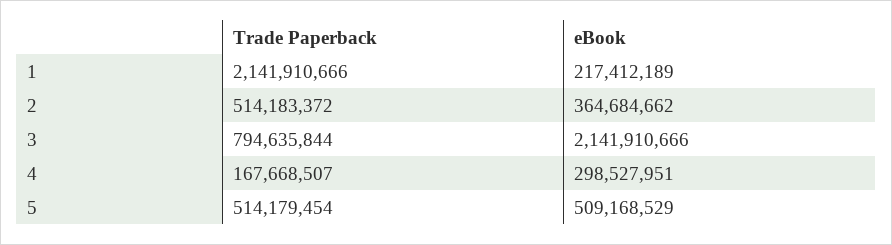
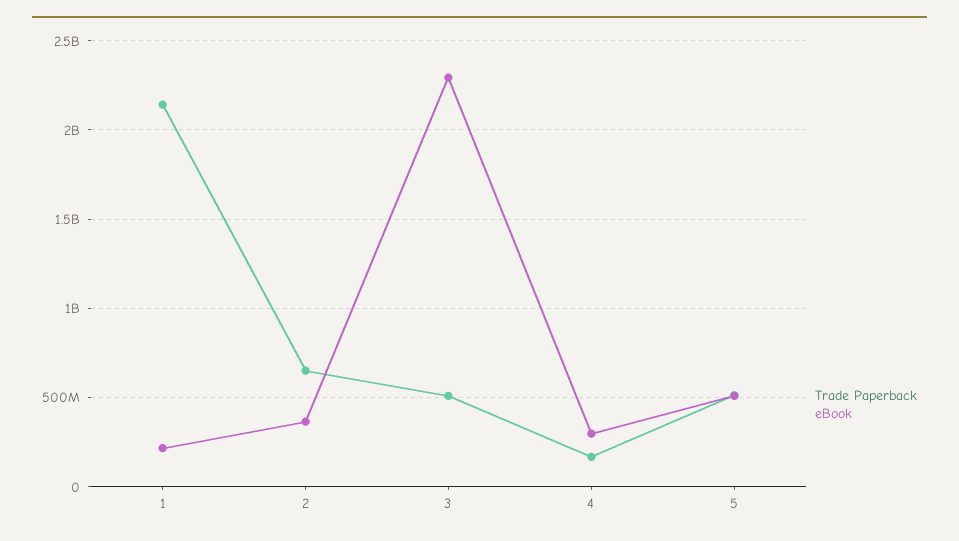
  {
    "Trade Paperback": {
      "1": 2141910666,
-     "2": 514183372,
+     "2": 650000000,
-     "3": 794635844,
+     "3": 500000000,
      "4": 167668507,
      "5": 514179454
    },
    "eBook": {
      "1": 217412189,
      "2": 364684662,
-     "3": 2141910666,
+     "3": 2300000000,
      "4": 298527951,
      "5": 509168529
    }
  }

